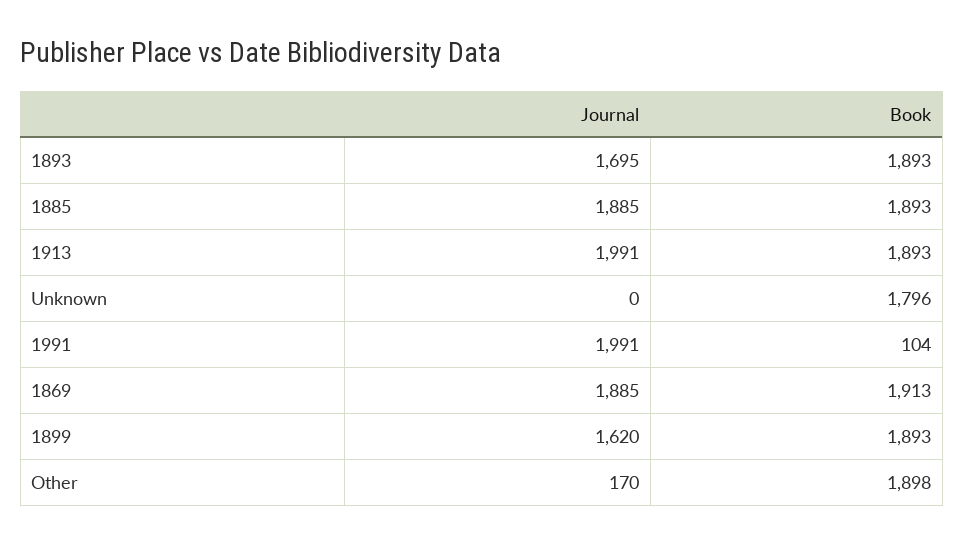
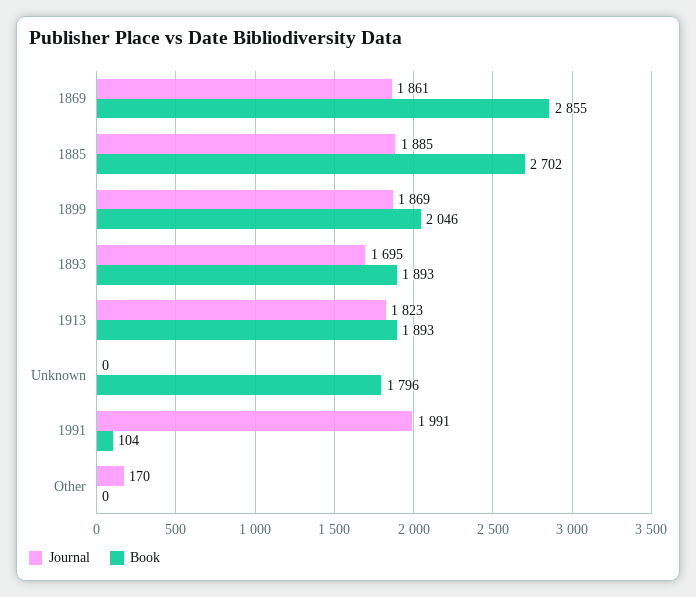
  {
    "Journal": {
      "1893": 1695,
      "1885": 1885,
-     "1913": 1991,
+     "1913": 1823,
      "Unknown": 0,
      "1991": 1991,
-     "1869": 1885,
+     "1869": 1861,
-     "1899": 1620,
+     "1899": 1869,
      "Other": 170
    },
    "Book": {
      "1893": 1893,
-     "1885": 1893,
+     "1885": 2702,
      "1913": 1893,
      "Unknown": 1796,
      "1991": 104,
-     "1869": 1913,
+     "1869": 2855,
-     "1899": 1893,
+     "1899": 2046,
-     "Other": 1898
+     "Other": 0
    }
  }

